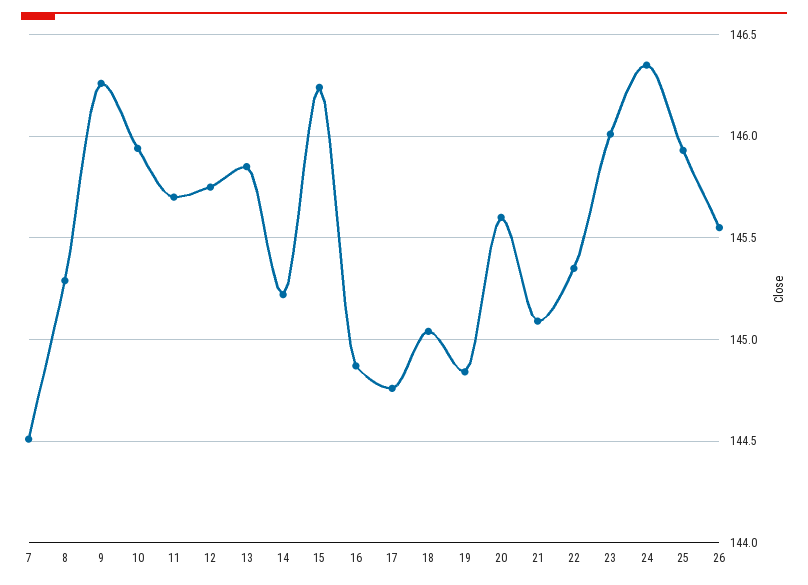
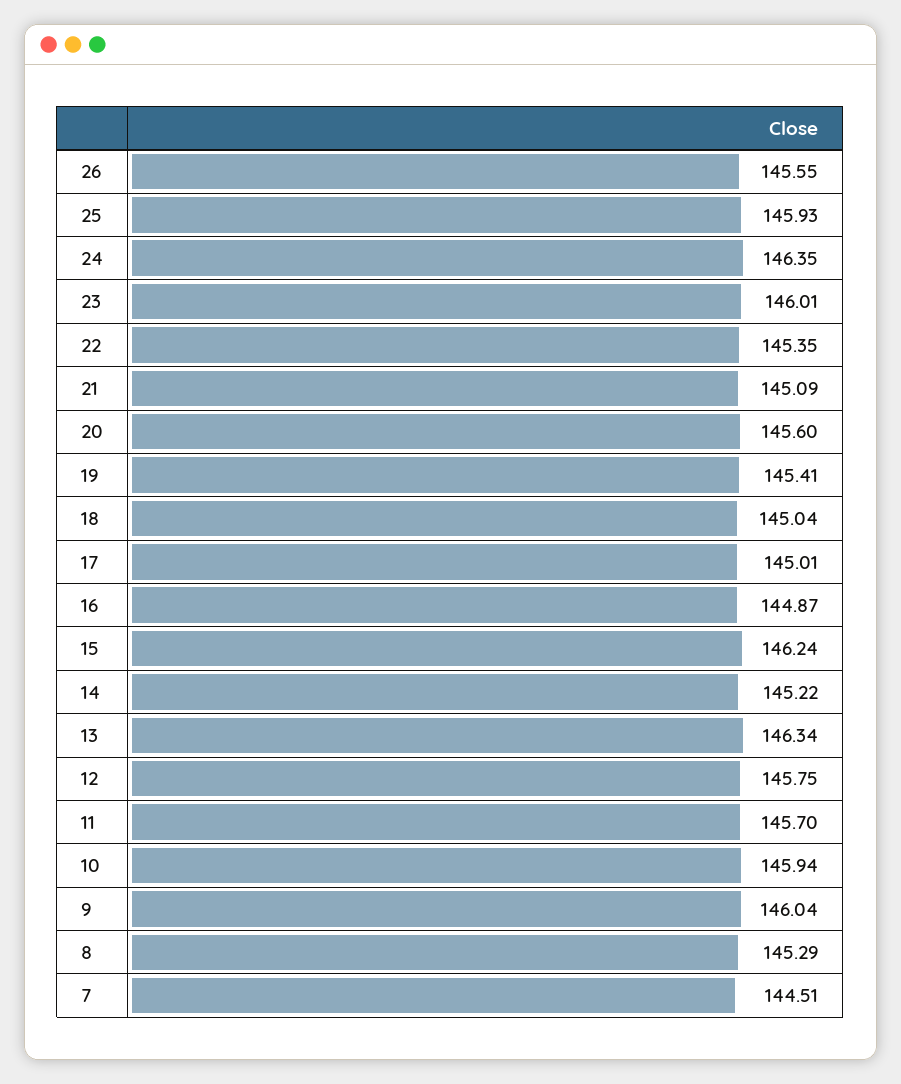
  {
    "7": 144.51,
    "8": 145.29,
-   "9": 146.25,
+   "9": 146.04,
    "10": 145.94,
    "11": 145.7,
    "12": 145.75,
-   "13": 145.85,
+   "13": 146.34,
    "14": 145.22,
    "15": 146.24,
    "16": 144.87,
-   "17": 144.75,
+   "17": 145.01,
    "18": 145.04,
-   "19": 144.85,
+   "19": 145.41,
    "20": 145.6,
    "21": 145.09,
    "22": 145.35,
    "23": 146.01,
    "24": 146.35,
    "25": 145.93,
    "26": 145.55
  }

